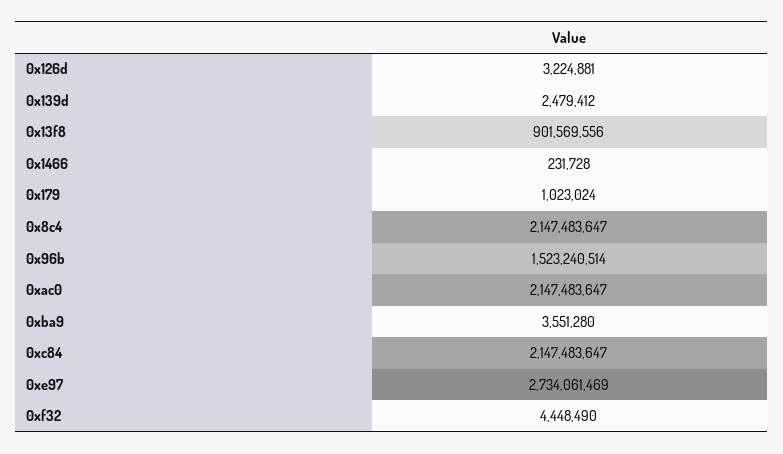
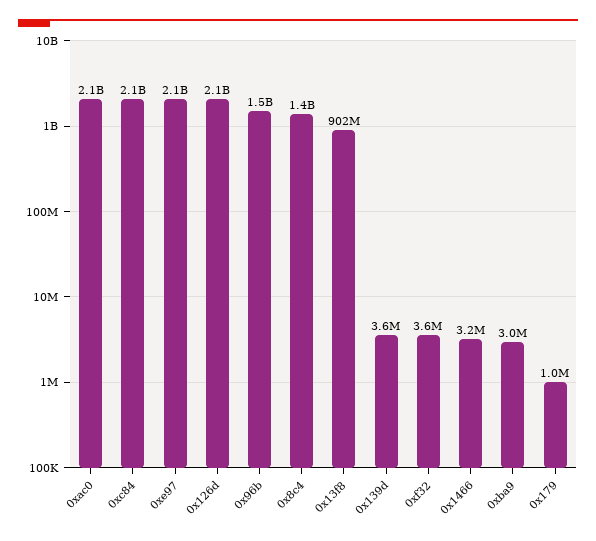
  {
-   "0x126d": 3224881,
+   "0x126d": 2100000000,
-   "0x139d": 2479412,
+   "0x139d": 3600000,
    "0x13f8": 901569556,
-   "0x1466": 231728,
+   "0x1466": 3200000,
    "0x179": 1023024,
-   "0x8c4": 2147483647,
+   "0x8c4": 1400000000,
    "0x96b": 1523240514,
    "0xac0": 2147483647,
-   "0xba9": 3551280,
+   "0xba9": 3000000,
    "0xc84": 2147483647,
-   "0xe97": 2734061469,
+   "0xe97": 2100000000,
-   "0xf32": 4448490
+   "0xf32": 3600000
  }

